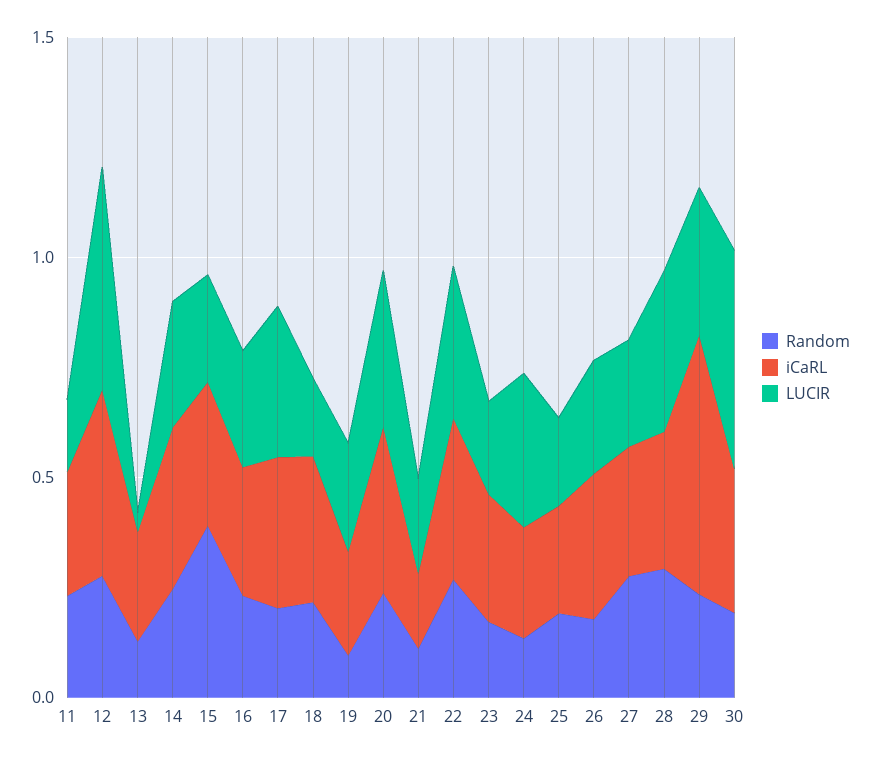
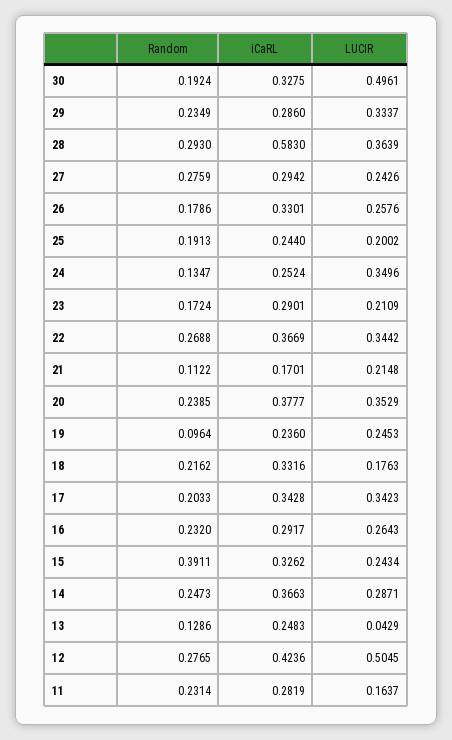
  {
    "Random": {
      "11": 0.2314,
      "12": 0.2765,
      "13": 0.1286,
      "14": 0.2473,
      "15": 0.3911,
      "16": 0.232,
      "17": 0.2033,
      "18": 0.2162,
      "19": 0.0964,
      "20": 0.2385,
      "21": 0.1122,
      "22": 0.2688,
      "23": 0.1724,
      "24": 0.1347,
      "25": 0.1913,
      "26": 0.1786,
      "27": 0.2759,
      "28": 0.293,
      "29": 0.2349,
      "30": 0.1924
    },
    "iCaRL": {
      "11": 0.2819,
      "12": 0.4236,
      "13": 0.2483,
      "14": 0.3663,
      "15": 0.3262,
      "16": 0.2917,
      "17": 0.3428,
      "18": 0.3316,
      "19": 0.236,
      "20": 0.3777,
      "21": 0.1701,
      "22": 0.3669,
      "23": 0.2901,
      "24": 0.2524,
      "25": 0.244,
      "26": 0.3301,
      "27": 0.2942,
-     "28": 0.3,
+     "28": 0.583,
-     "29": 0.6,
+     "29": 0.286,
      "30": 0.3275
    },
    "LUCIR": {
      "11": 0.1637,
      "12": 0.5045,
      "13": 0.0429,
      "14": 0.2871,
      "15": 0.2434,
      "16": 0.2643,
      "17": 0.3423,
      "18": 0.1763,
      "19": 0.2453,
      "20": 0.3529,
      "21": 0.2148,
      "22": 0.3442,
      "23": 0.2109,
      "24": 0.3496,
      "25": 0.2002,
      "26": 0.2576,
      "27": 0.2426,
      "28": 0.3639,
      "29": 0.3337,
      "30": 0.4961
    }
  }

